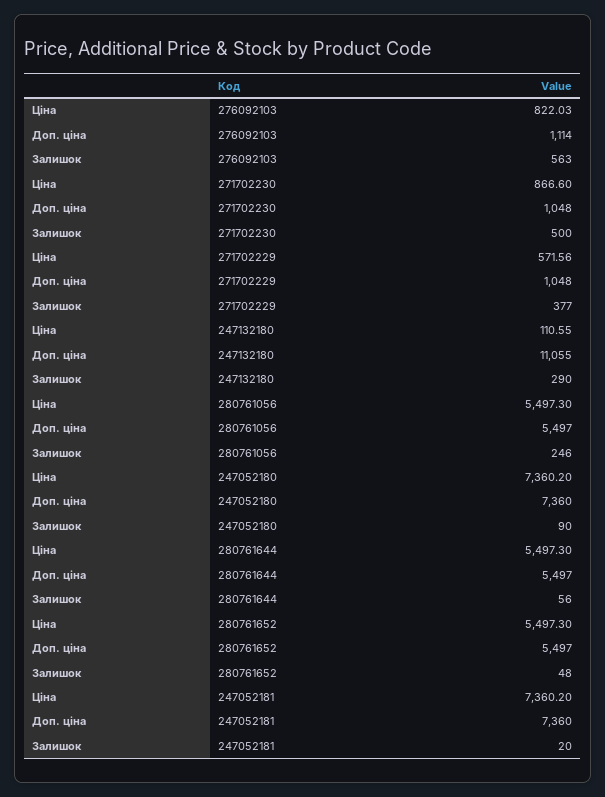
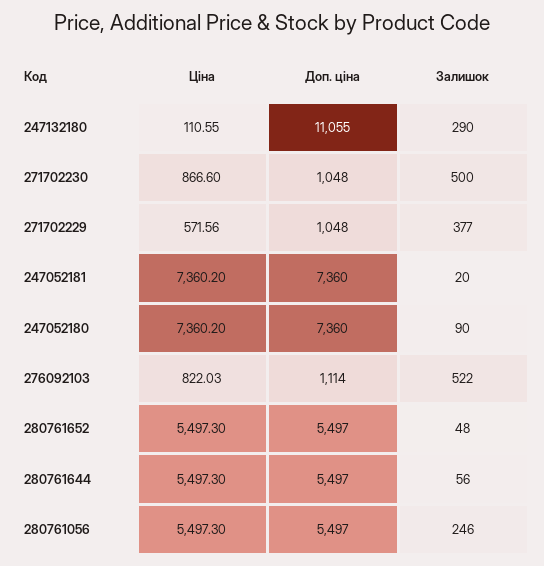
  {
    "Ціна": {
      "276092103": 822.03,
      "271702230": 866.6,
      "271702229": 571.56,
      "247132180": 110.55,
      "280761056": 5497.3,
      "247052180": 7360.2,
      "280761644": 5497.3,
      "280761652": 5497.3,
      "247052181": 7360.2
    },
    "Доп. ціна": {
      "276092103": 1114,
      "271702230": 1048,
      "271702229": 1048,
      "247132180": 11055,
      "280761056": 5497,
      "247052180": 7360,
      "280761644": 5497,
      "280761652": 5497,
      "247052181": 7360
    },
    "Залишок": {
-     "276092103": 563,
+     "276092103": 522,
      "271702230": 500,
      "271702229": 377,
      "247132180": 290,
      "280761056": 246,
      "247052180": 90,
      "280761644": 56,
      "280761652": 48,
      "247052181": 20
    }
  }

